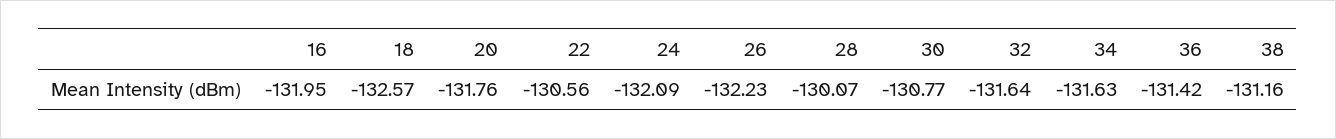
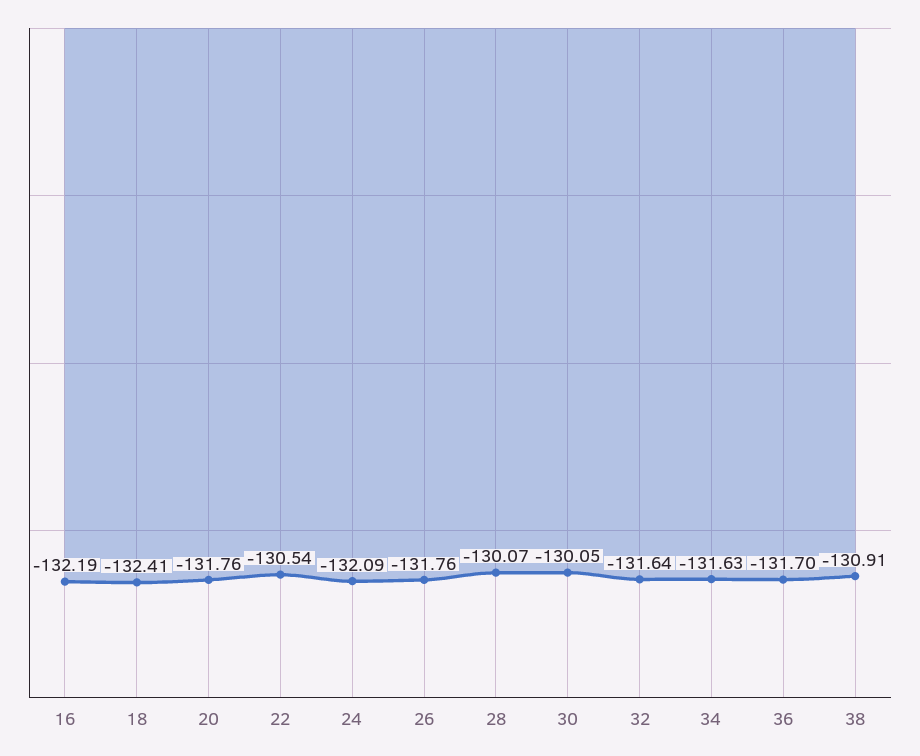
  {
-   "16": -131.95,
+   "16": -132.19,
-   "18": -132.57,
+   "18": -132.41,
    "20": -131.76,
-   "22": -130.56,
+   "22": -130.54,
    "24": -132.09,
-   "26": -132.23,
+   "26": -131.76,
    "28": -130.07,
-   "30": -130.77,
+   "30": -130.05,
    "32": -131.64,
    "34": -131.63,
-   "36": -131.42,
+   "36": -131.7,
-   "38": -131.16
+   "38": -130.91
  }

